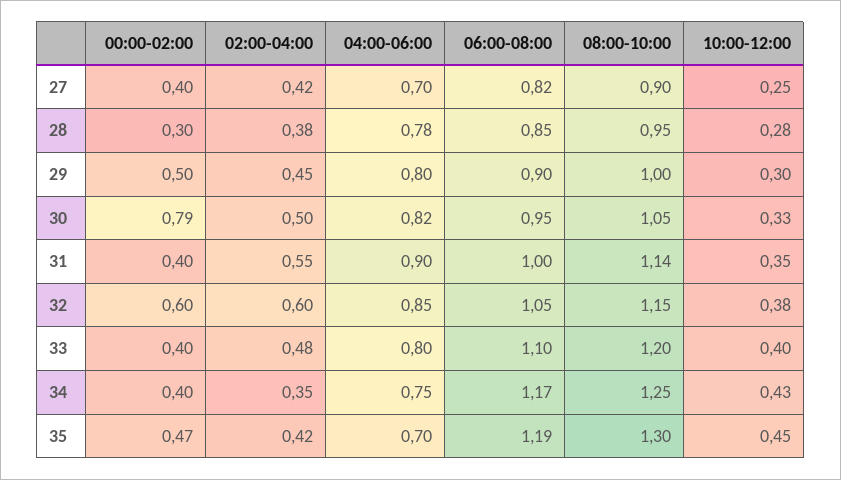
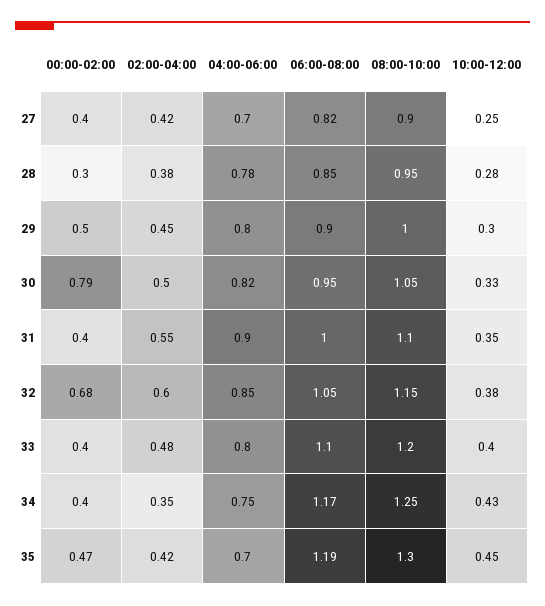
  {
    "00:00-02:00": {
      "27": 0.4,
      "28": 0.3,
      "29": 0.5,
      "30": 0.79,
      "31": 0.4,
-     "32": 0.6,
+     "32": 0.68,
      "33": 0.4,
      "34": 0.4,
      "35": 0.47
    },
    "02:00-04:00": {
      "27": 0.42,
      "28": 0.38,
      "29": 0.45,
      "30": 0.5,
      "31": 0.55,
      "32": 0.6,
      "33": 0.48,
      "34": 0.35,
      "35": 0.42
    },
    "04:00-06:00": {
      "27": 0.7,
      "28": 0.78,
      "29": 0.8,
      "30": 0.82,
      "31": 0.9,
      "32": 0.85,
      "33": 0.8,
      "34": 0.75,
      "35": 0.7
    },
    "06:00-08:00": {
      "27": 0.82,
      "28": 0.85,
      "29": 0.9,
      "30": 0.95,
      "31": 1,
      "32": 1.05,
      "33": 1.1,
      "34": 1.17,
      "35": 1.19
    },
    "08:00-10:00": {
      "27": 0.9,
      "28": 0.95,
      "29": 1,
      "30": 1.05,
-     "31": 1.14,
+     "31": 1.1,
      "32": 1.15,
      "33": 1.2,
      "34": 1.25,
      "35": 1.3
    },
    "10:00-12:00": {
      "27": 0.25,
      "28": 0.28,
      "29": 0.3,
      "30": 0.33,
      "31": 0.35,
      "32": 0.38,
      "33": 0.4,
      "34": 0.43,
      "35": 0.45
    }
  }

